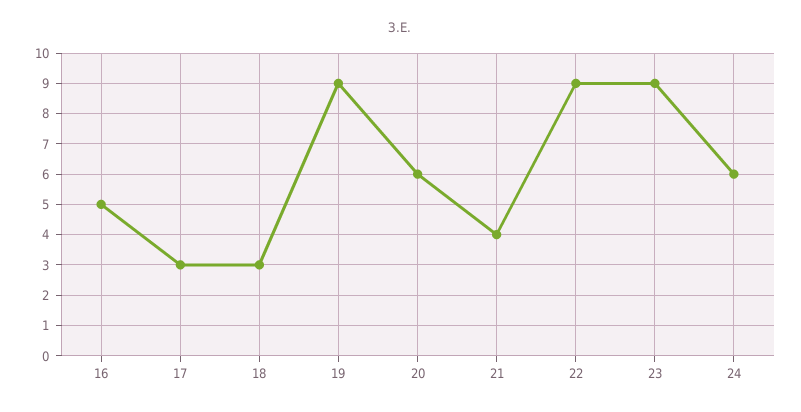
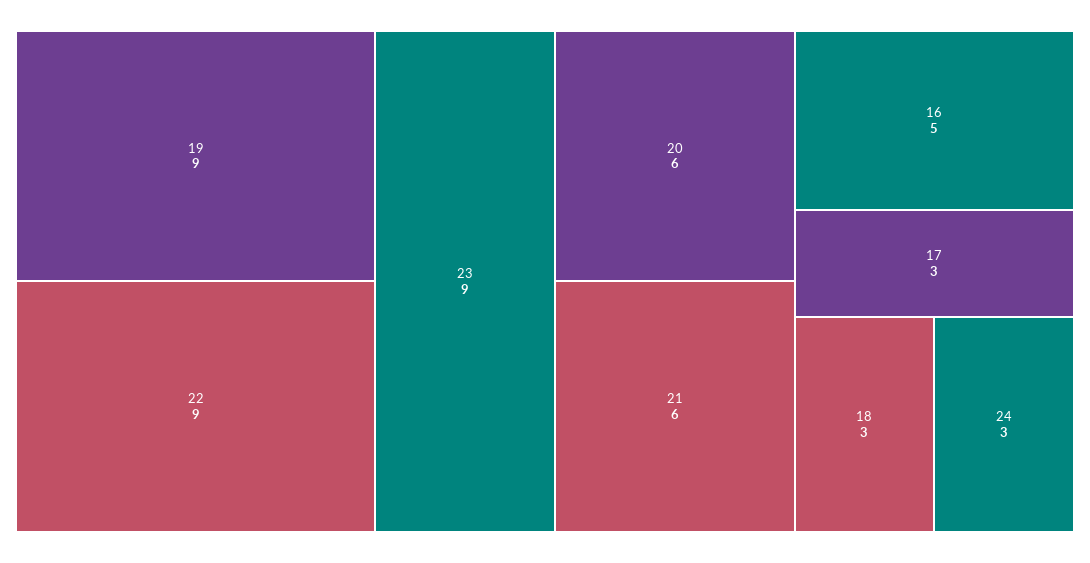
  {
    "16": 5,
    "17": 3,
    "18": 3,
    "19": 9,
    "20": 6,
-   "21": 4,
+   "21": 6,
    "22": 9,
    "23": 9,
-   "24": 6
+   "24": 3
  }

